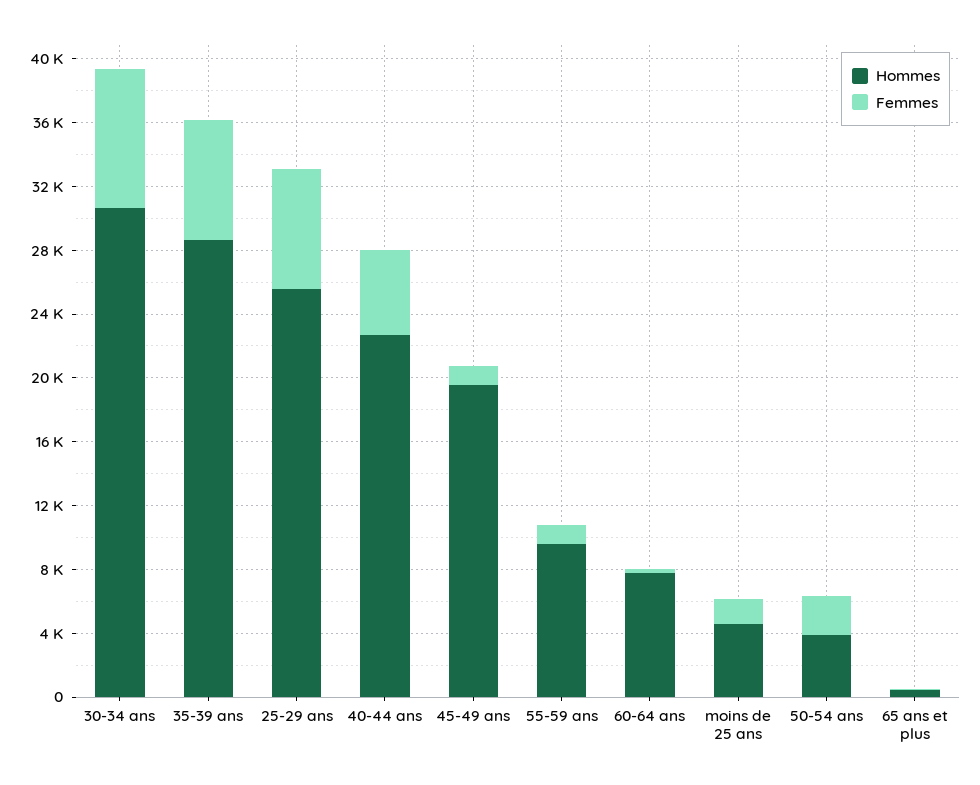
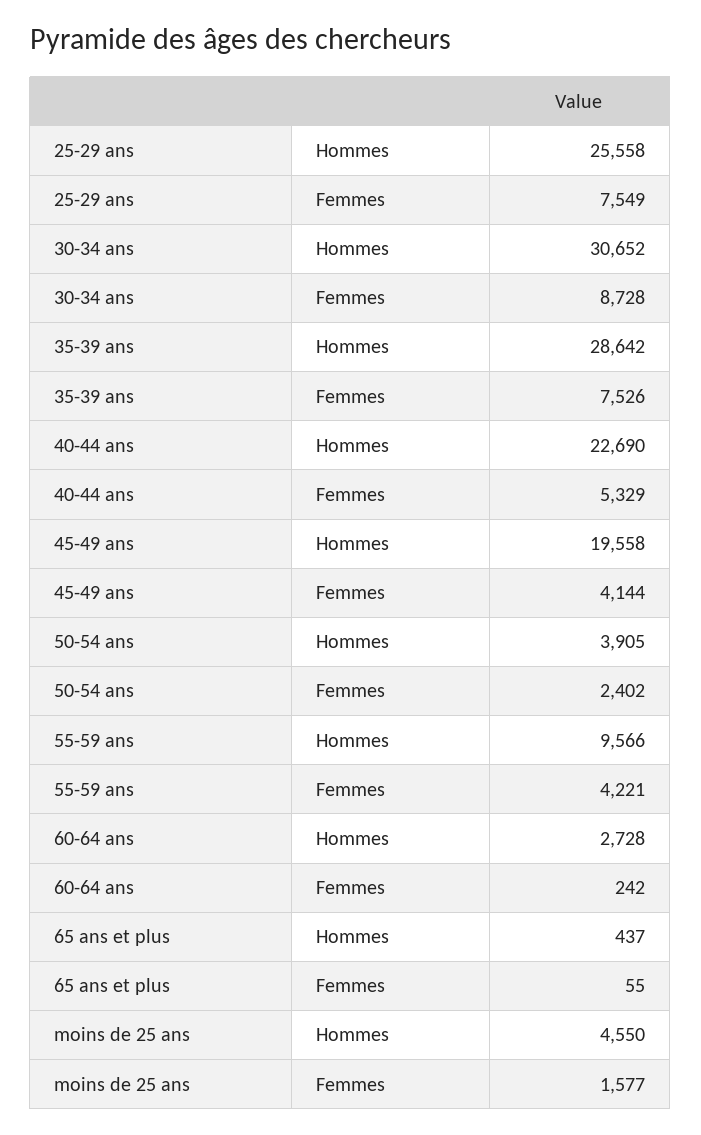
  {
    "Hommes": {
      "30-34 ans": 30652,
      "35-39 ans": 28642,
      "25-29 ans": 25558,
      "40-44 ans": 22690,
      "45-49 ans": 19558,
      "55-59 ans": 9566,
-     "60-64 ans": 8000,
+     "60-64 ans": 2728,
      "moins de 25 ans": 4550,
      "50-54 ans": 3905,
      "65 ans et plus": 437
    },
    "Femmes": {
      "30-34 ans": 8728,
      "35-39 ans": 7526,
      "25-29 ans": 7549,
      "40-44 ans": 5329,
-     "45-49 ans": 1000,
+     "45-49 ans": 4144,
-     "55-59 ans": 1000,
+     "55-59 ans": 4221,
      "60-64 ans": 242,
      "moins de 25 ans": 1577,
      "50-54 ans": 2402,
      "65 ans et plus": 55
    }
  }

